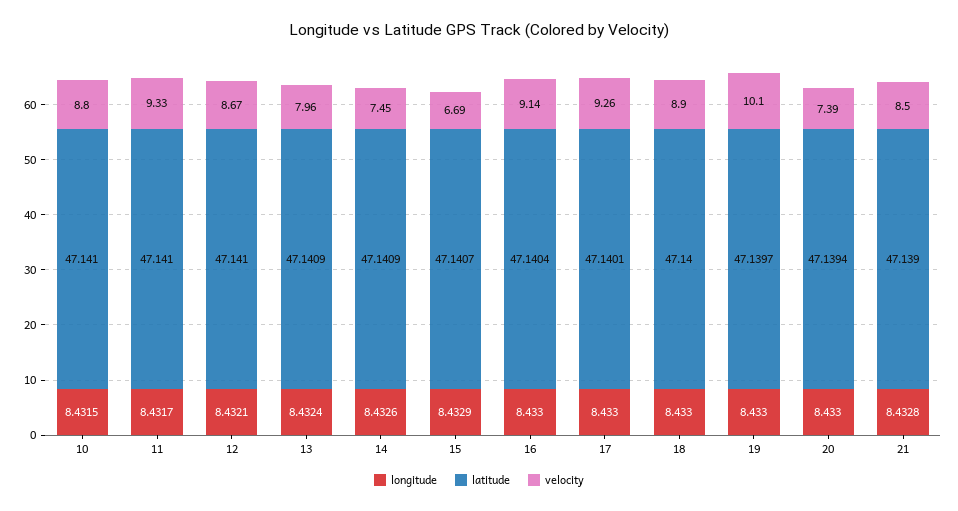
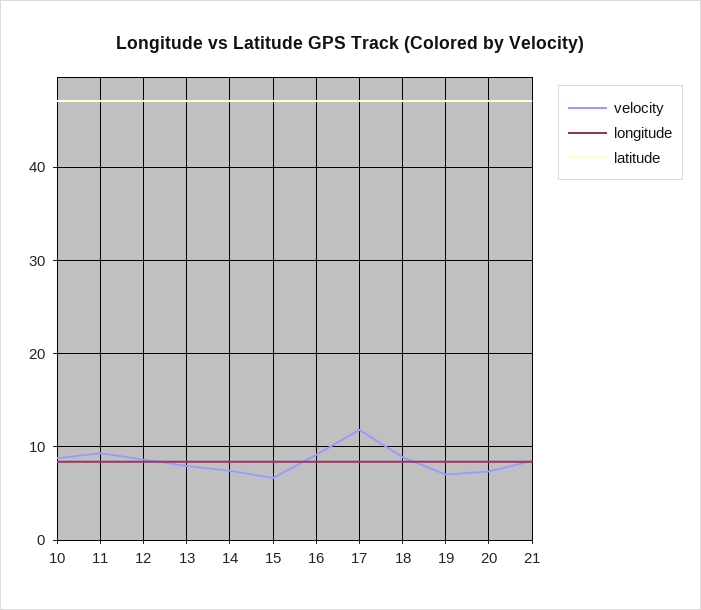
  {
    "longitude": {
      "10": 8.4315,
      "11": 8.4317,
      "12": 8.4321,
      "13": 8.4324,
      "14": 8.4326,
      "15": 8.4329,
      "16": 8.433,
      "17": 8.433,
      "18": 8.433,
      "19": 8.433,
      "20": 8.433,
      "21": 8.4328
    },
    "latitude": {
      "10": 47.141,
      "11": 47.141,
      "12": 47.141,
      "13": 47.1409,
      "14": 47.1409,
      "15": 47.1407,
      "16": 47.1404,
      "17": 47.1401,
      "18": 47.14,
      "19": 47.1397,
      "20": 47.1394,
      "21": 47.139
    },
    "velocity": {
      "10": 8.8,
      "11": 9.33,
      "12": 8.67,
      "13": 7.96,
      "14": 7.45,
      "15": 6.69,
      "16": 9.14,
-     "17": 9.26,
+     "17": 12,
      "18": 8.9,
-     "19": 10.1,
+     "19": 7,
      "20": 7.39,
      "21": 8.5
    }
  }

